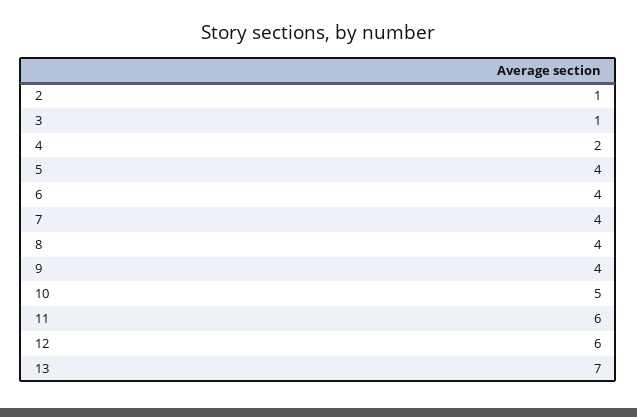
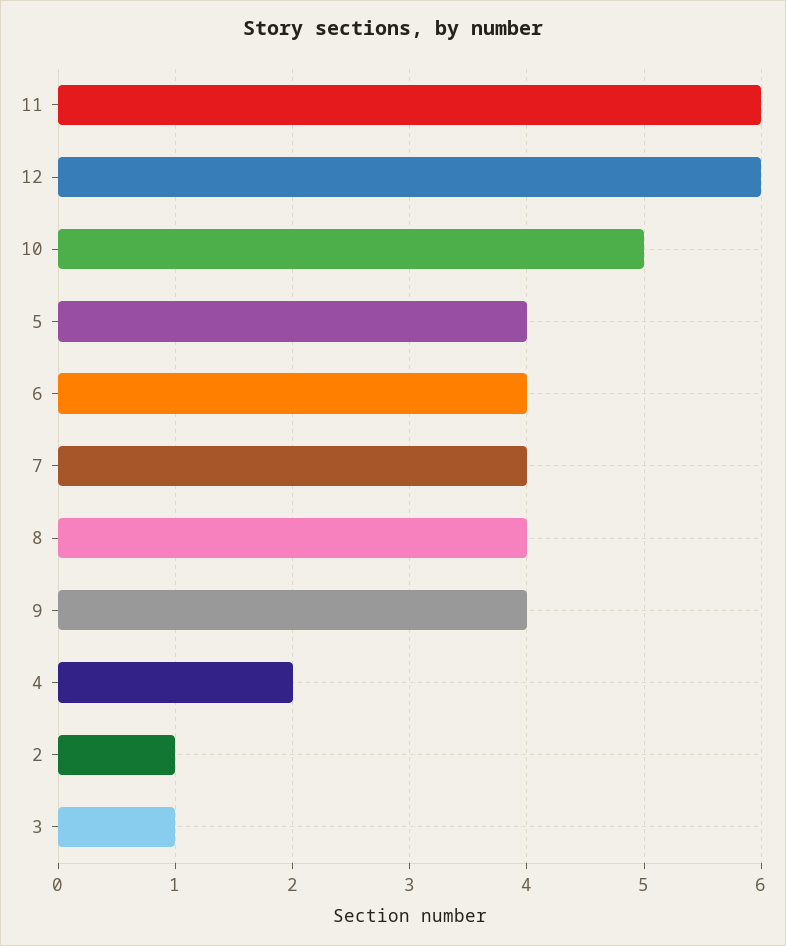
  {
    "2": 1,
    "3": 1,
    "4": 2,
    "5": 4,
    "6": 4,
    "7": 4,
    "8": 4,
    "9": 4,
    "10": 5,
    "11": 6,
-   "12": 6,
+   "12": 6
-   "13": 7
  }

